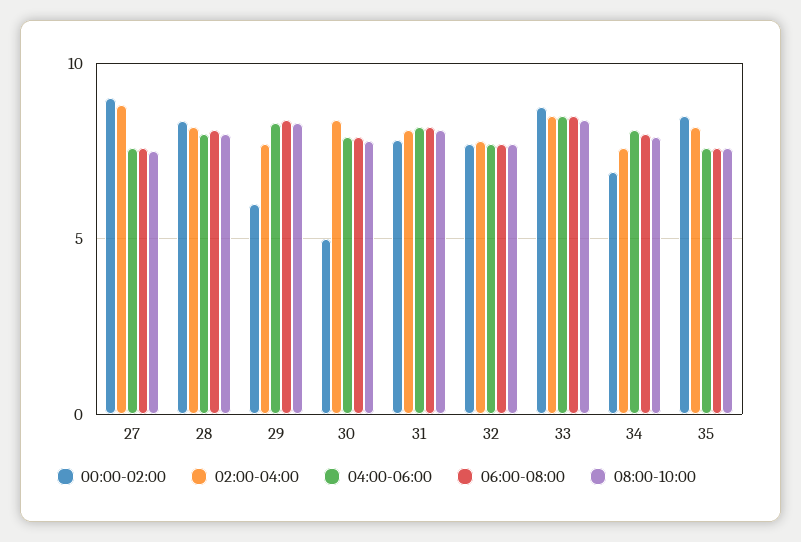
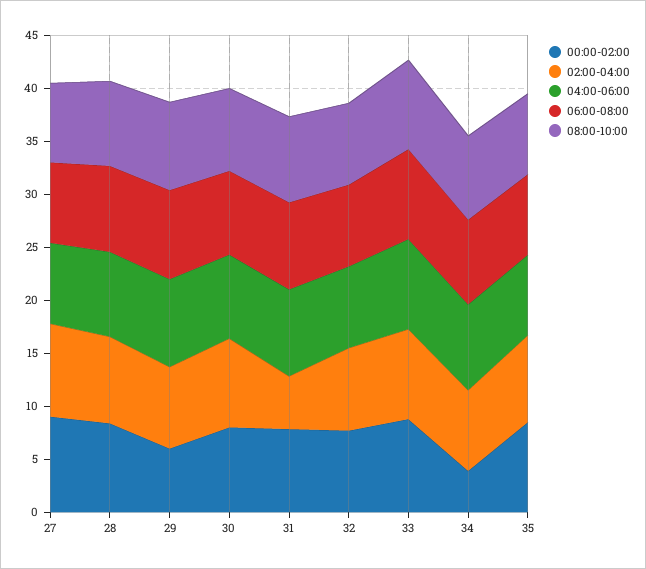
  {
    "00:00-02:00": {
      "27": 9,
      "28": 8.5,
      "29": 6,
-     "30": 5,
+     "30": 8,
      "31": 8,
      "32": 7.5,
      "33": 9,
-     "34": 7,
+     "34": 4,
      "35": 8.5
    },
    "02:00-04:00": {
      "27": 9,
      "28": 8,
      "29": 7.5,
      "30": 8.5,
-     "31": 8,
+     "31": 5,
      "32": 8,
      "33": 8.5,
      "34": 7.5,
      "35": 8
    },
    "04:00-06:00": {
      "27": 7.5,
      "28": 8,
      "29": 8.5,
      "30": 8,
      "31": 8,
      "32": 7.5,
      "33": 8.5,
      "34": 8,
      "35": 7.5
    },
    "06:00-08:00": {
      "27": 7.5,
      "28": 8,
      "29": 8.5,
      "30": 8,
      "31": 8,
      "32": 7.5,
      "33": 8.5,
      "34": 8,
      "35": 7.5
    },
    "08:00-10:00": {
      "27": 7.5,
      "28": 8,
      "29": 8.5,
      "30": 8,
      "31": 8,
      "32": 7.5,
      "33": 8.5,
      "34": 8,
      "35": 7.5
    }
  }

